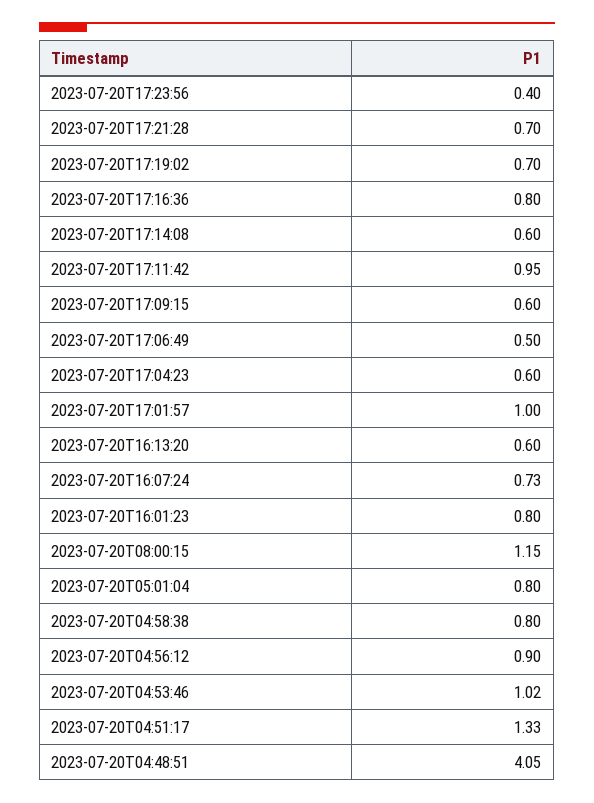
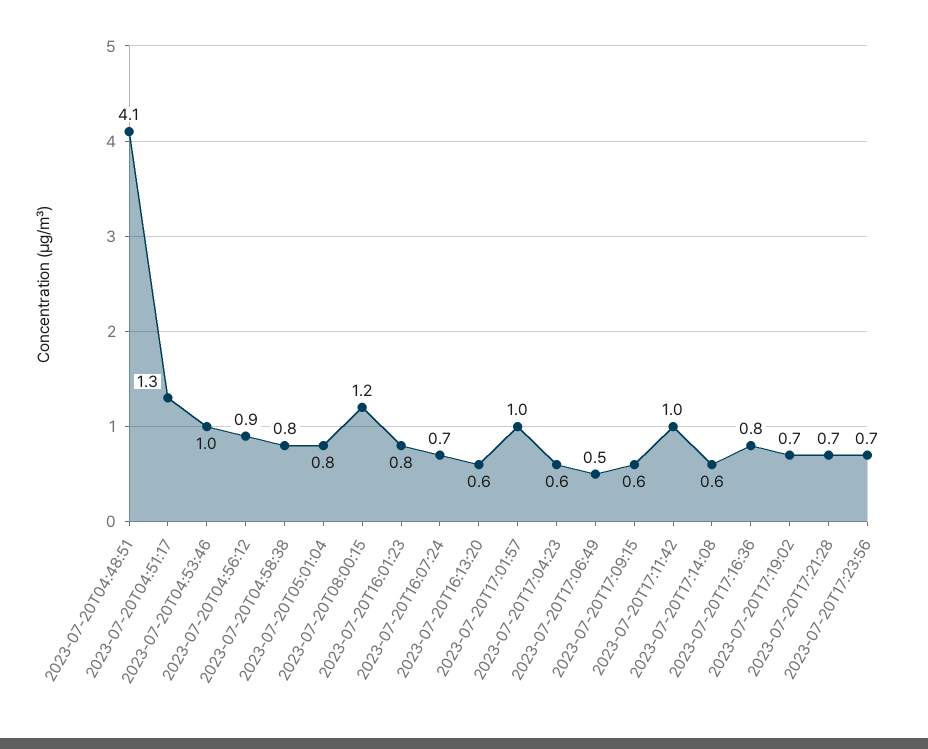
  {
-   "2023-07-20T17:23:56": 0.4,
+   "2023-07-20T17:23:56": 0.7,
    "2023-07-20T17:21:28": 0.7,
    "2023-07-20T17:19:02": 0.7,
    "2023-07-20T17:16:36": 0.8,
    "2023-07-20T17:14:08": 0.6,
    "2023-07-20T17:11:42": 0.95,
    "2023-07-20T17:09:15": 0.6,
    "2023-07-20T17:06:49": 0.5,
    "2023-07-20T17:04:23": 0.6,
    "2023-07-20T17:01:57": 1,
    "2023-07-20T16:13:20": 0.6,
    "2023-07-20T16:07:24": 0.73,
    "2023-07-20T16:01:23": 0.8,
    "2023-07-20T08:00:15": 1.15,
    "2023-07-20T05:01:04": 0.8,
    "2023-07-20T04:58:38": 0.8,
    "2023-07-20T04:56:12": 0.9,
    "2023-07-20T04:53:46": 1.02,
    "2023-07-20T04:51:17": 1.33,
    "2023-07-20T04:48:51": 4.05
  }

